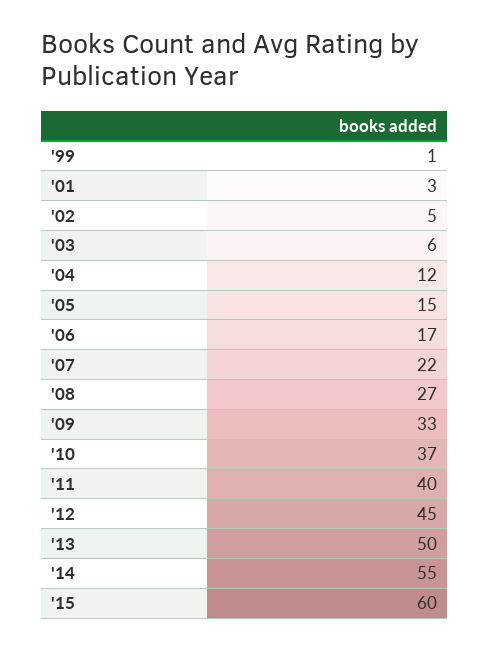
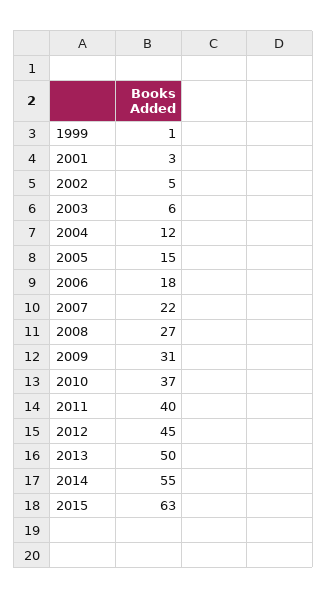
  {
    "'99": 1,
    "'01": 3,
    "'02": 5,
    "'03": 6,
    "'04": 12,
    "'05": 15,
-   "'06": 17,
+   "'06": 18,
    "'07": 22,
    "'08": 27,
-   "'09": 33,
+   "'09": 31,
    "'10": 37,
    "'11": 40,
    "'12": 45,
    "'13": 50,
    "'14": 55,
-   "'15": 60
+   "'15": 63
  }

